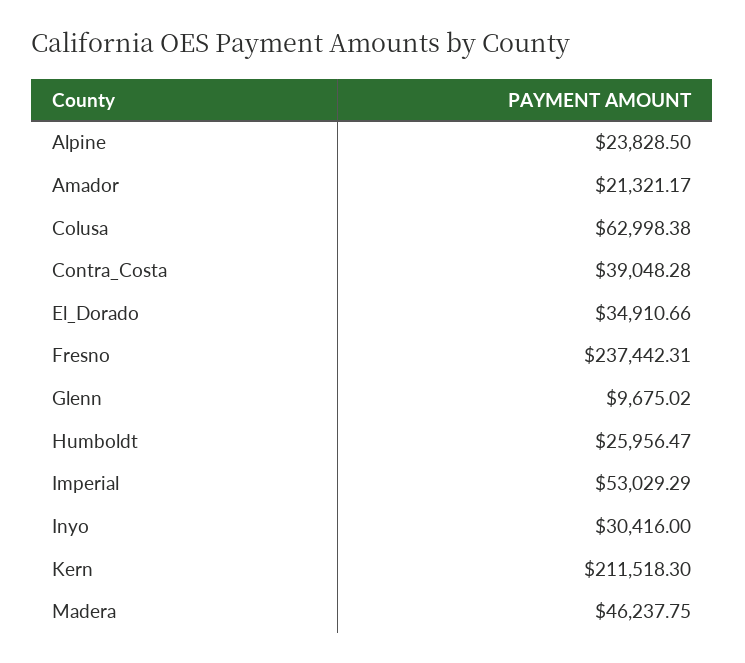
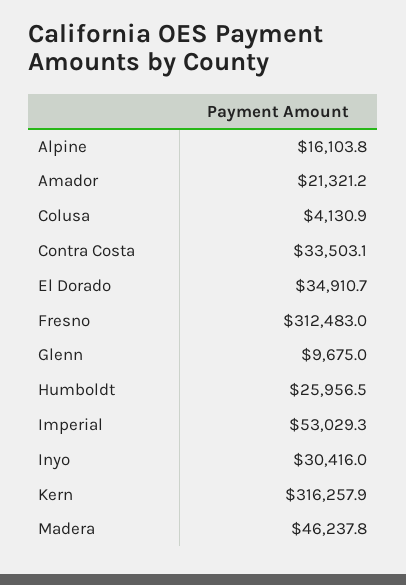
  {
-   "Alpine": 23828.5,
+   "Alpine": 16103.8,
    "Amador": 21321.17,
-   "Colusa": 62998.38,
+   "Colusa": 4130.9,
-   "Contra_Costa": 39048.28,
+   "Contra_Costa": 33503.1,
    "El_Dorado": 34910.66,
-   "Fresno": 237442.31,
+   "Fresno": 312483,
    "Glenn": 9675.02,
    "Humboldt": 25956.47,
    "Imperial": 53029.29,
    "Inyo": 30416,
-   "Kern": 211518.3,
+   "Kern": 316257.9,
    "Madera": 46237.75
  }

